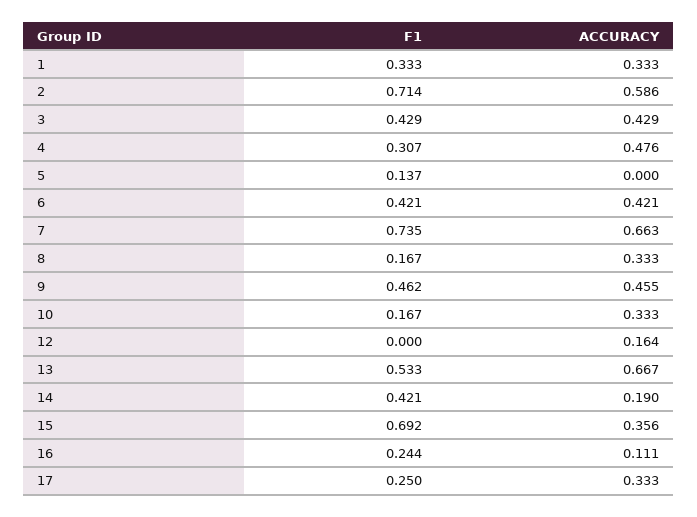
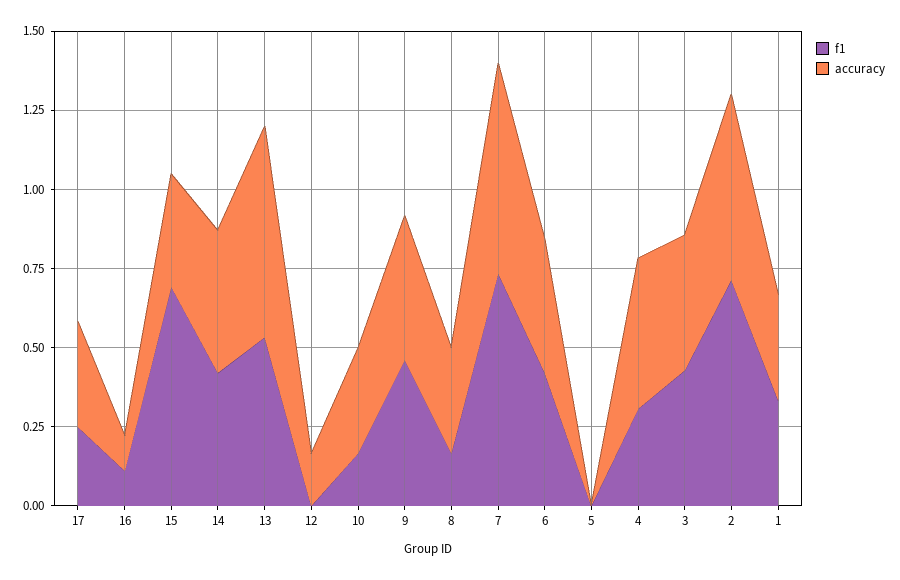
  {
    "F1": {
      "1": 0.333,
      "2": 0.714,
      "3": 0.429,
      "4": 0.307,
-     "5": 0.137,
+     "5": 0,
      "6": 0.421,
      "7": 0.735,
      "8": 0.167,
      "9": 0.462,
      "10": 0.167,
      "12": 0,
      "13": 0.533,
      "14": 0.421,
      "15": 0.692,
-     "16": 0.244,
+     "16": 0.1,
      "17": 0.25
    },
    "ACCURACY": {
      "1": 0.333,
      "2": 0.586,
      "3": 0.429,
      "4": 0.476,
      "5": 0,
      "6": 0.421,
      "7": 0.663,
      "8": 0.333,
      "9": 0.455,
      "10": 0.333,
      "12": 0.164,
      "13": 0.667,
-     "14": 0.19,
+     "14": 0.45,
      "15": 0.356,
      "16": 0.111,
      "17": 0.333
    }
  }

